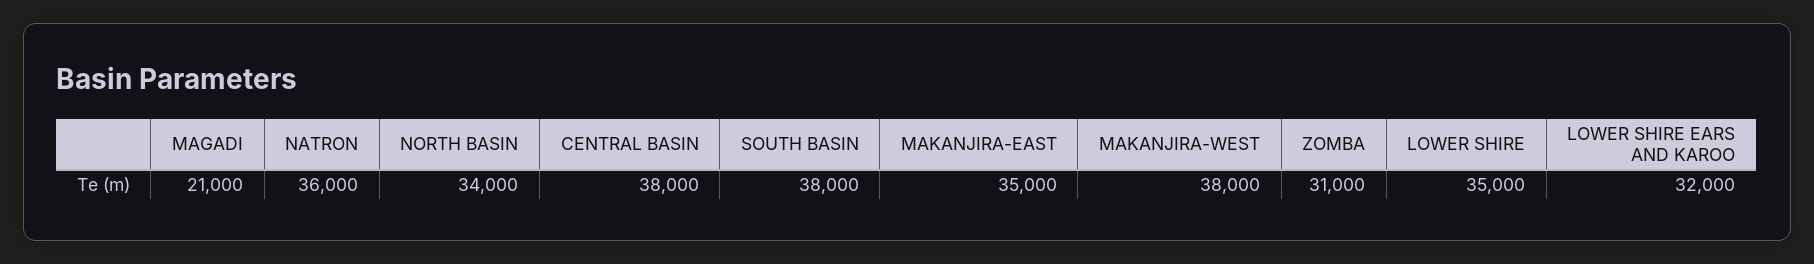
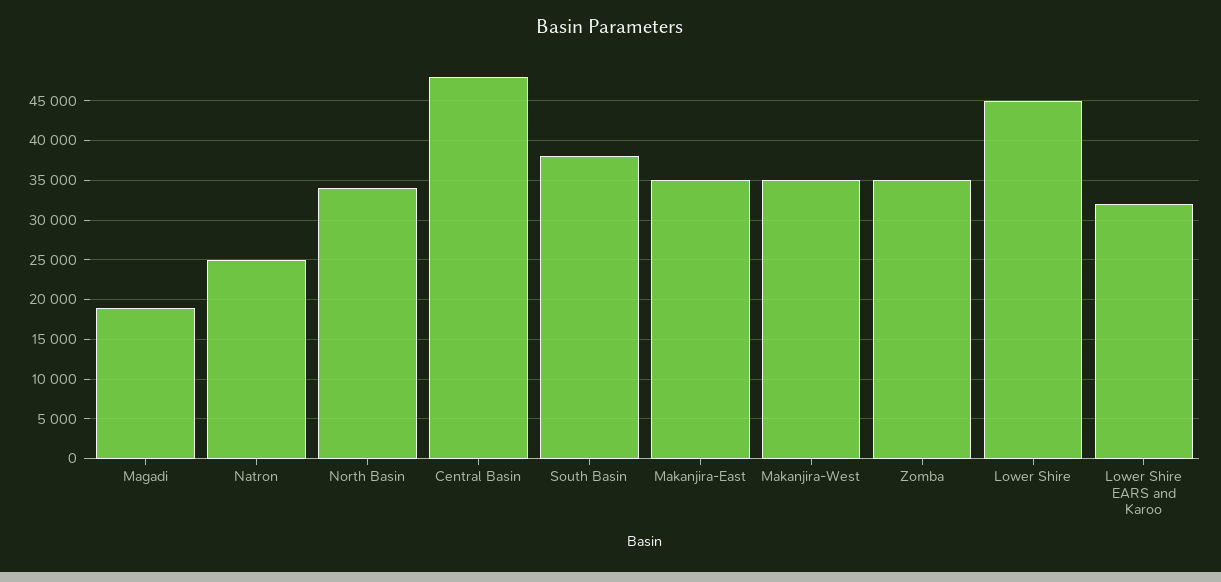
  {
-   "MAGADI": 21000,
+   "MAGADI": 19000,
-   "NATRON": 36000,
+   "NATRON": 25000,
    "NORTH BASIN": 34000,
-   "CENTRAL BASIN": 38000,
+   "CENTRAL BASIN": 48000,
    "SOUTH BASIN": 38000,
    "MAKANJIRA-EAST": 35000,
-   "MAKANJIRA-WEST": 38000,
+   "MAKANJIRA-WEST": 35000,
-   "ZOMBA": 31000,
+   "ZOMBA": 35000,
-   "LOWER SHIRE": 35000,
+   "LOWER SHIRE": 45000,
    "LOWER SHIRE EARS AND KAROO": 32000
  }

